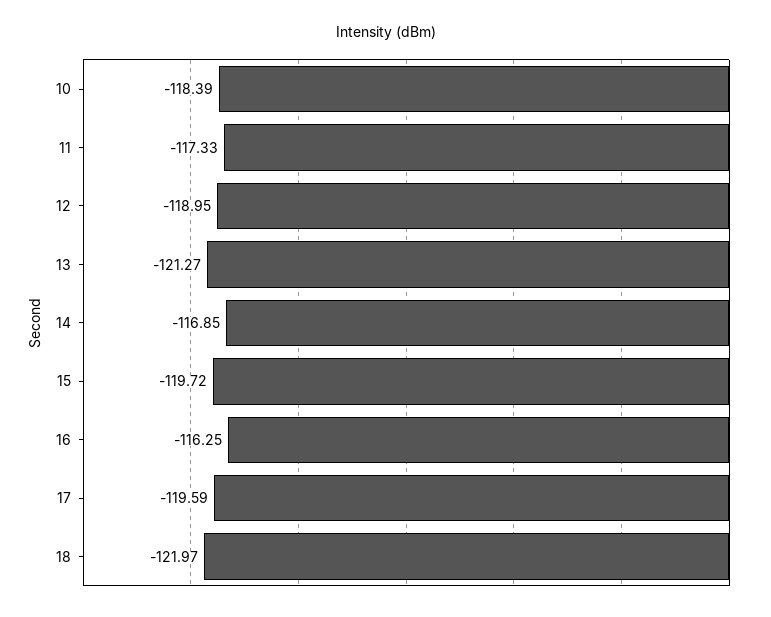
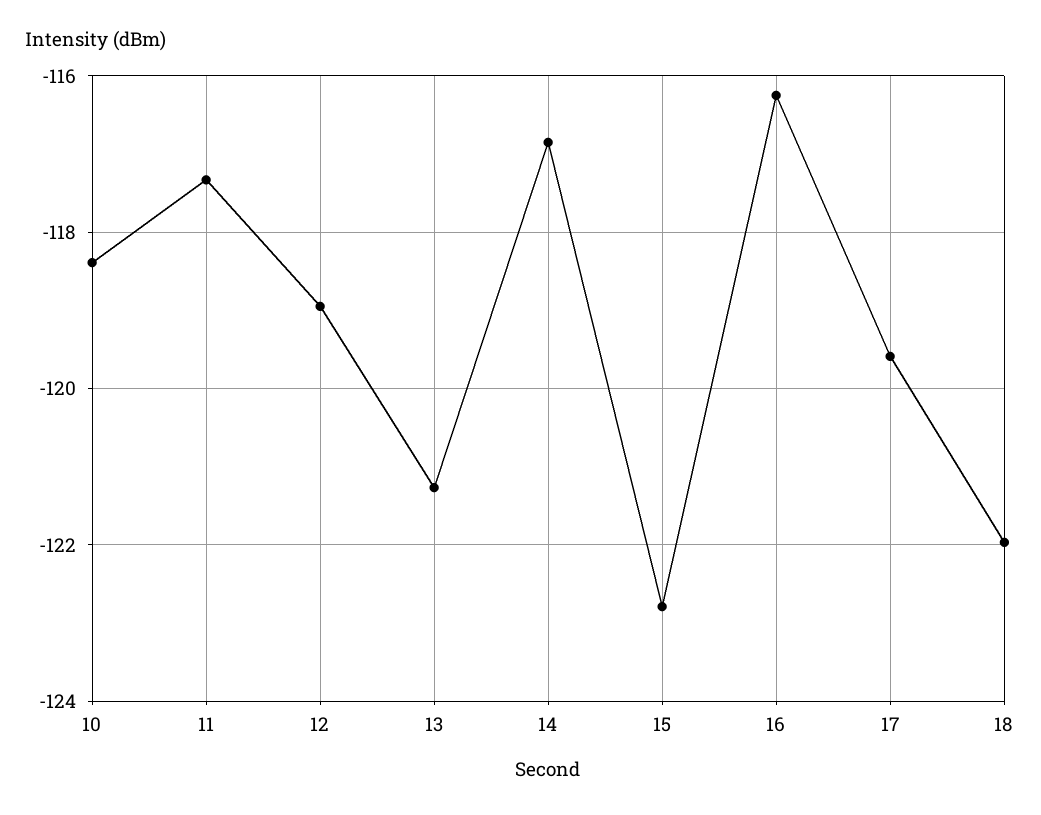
  {
    "10": -118.39,
    "11": -117.33,
    "12": -118.95,
    "13": -121.27,
    "14": -116.85,
-   "15": -119.72,
+   "15": -122.8,
    "16": -116.25,
    "17": -119.59,
    "18": -121.97
  }

